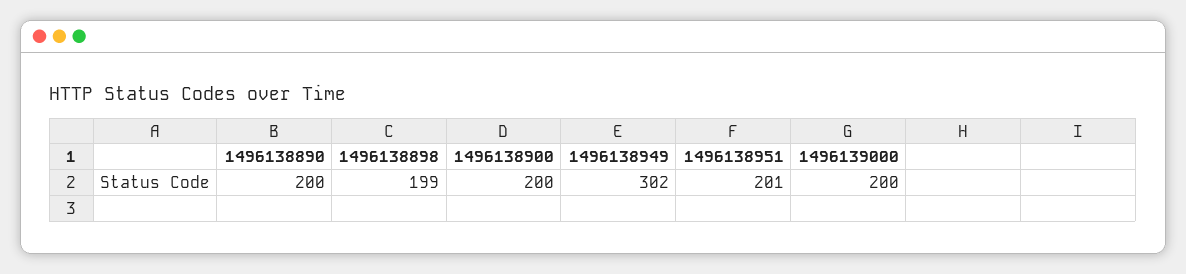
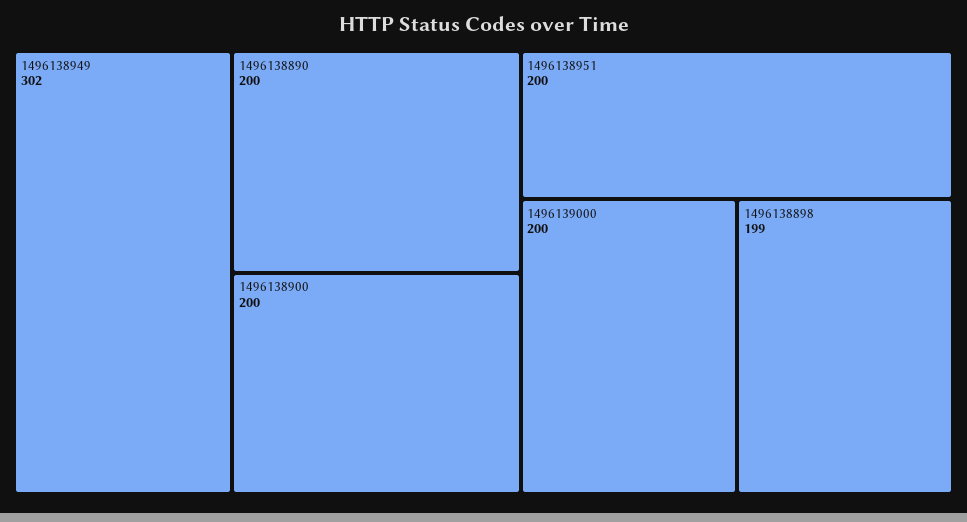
  {
    "1496138890": 200,
    "1496138898": 199,
    "1496138900": 200,
    "1496138949": 302,
-   "1496138951": 201,
+   "1496138951": 200,
    "1496139000": 200
  }

